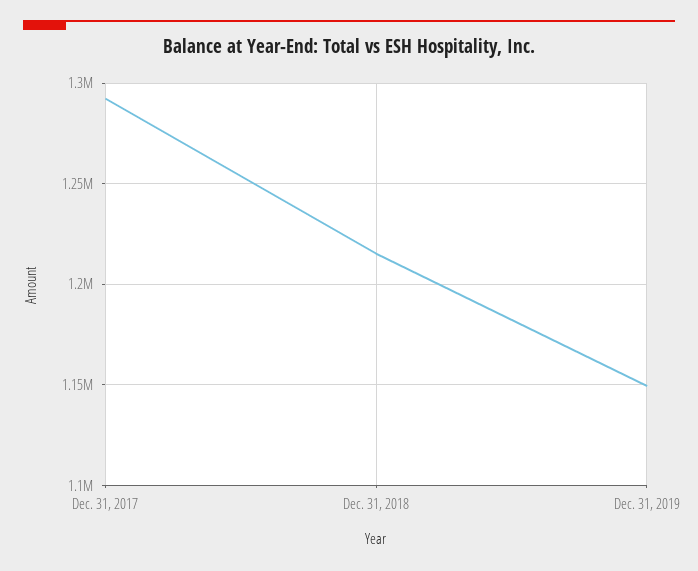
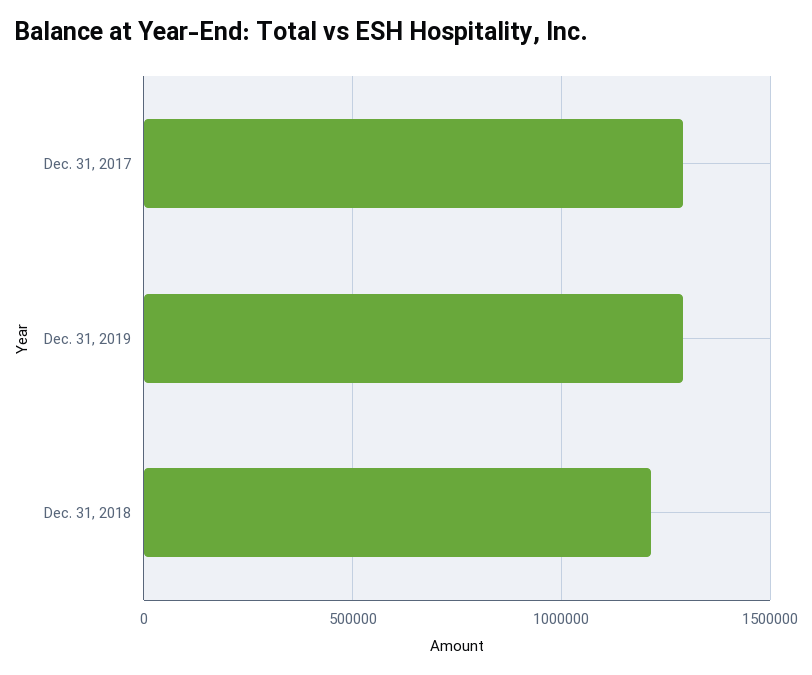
  {
    "Dec. 31, 2017": 1290000,
    "Dec. 31, 2018": 1215000,
-   "Dec. 31, 2019": 1150000
+   "Dec. 31, 2019": 1300000
  }

